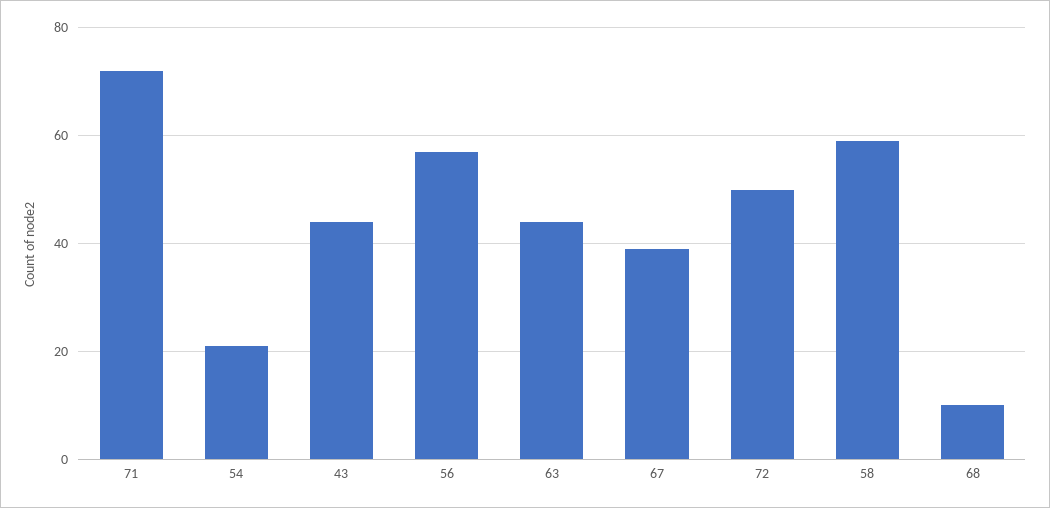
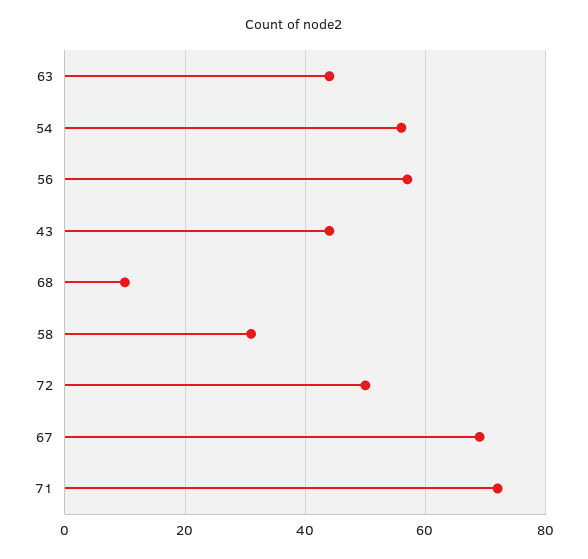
  {
    "71": 70,
-   "54": 20,
+   "54": 55,
    "43": 45,
    "56": 55,
    "63": 45,
-   "67": 40,
+   "67": 70,
    "72": 50,
-   "58": 60,
+   "58": 30,
    "68": 10
  }

